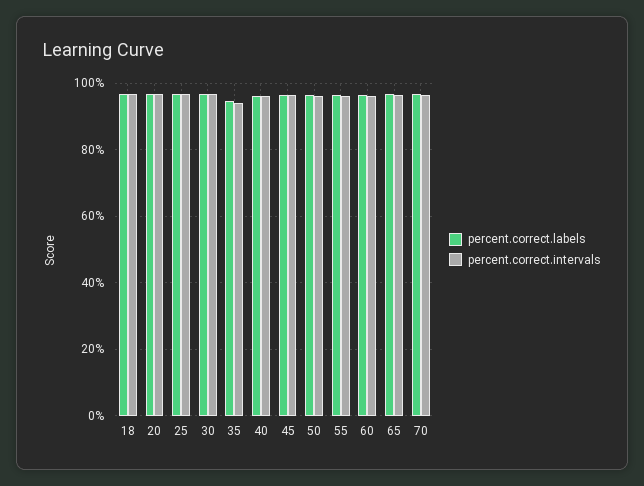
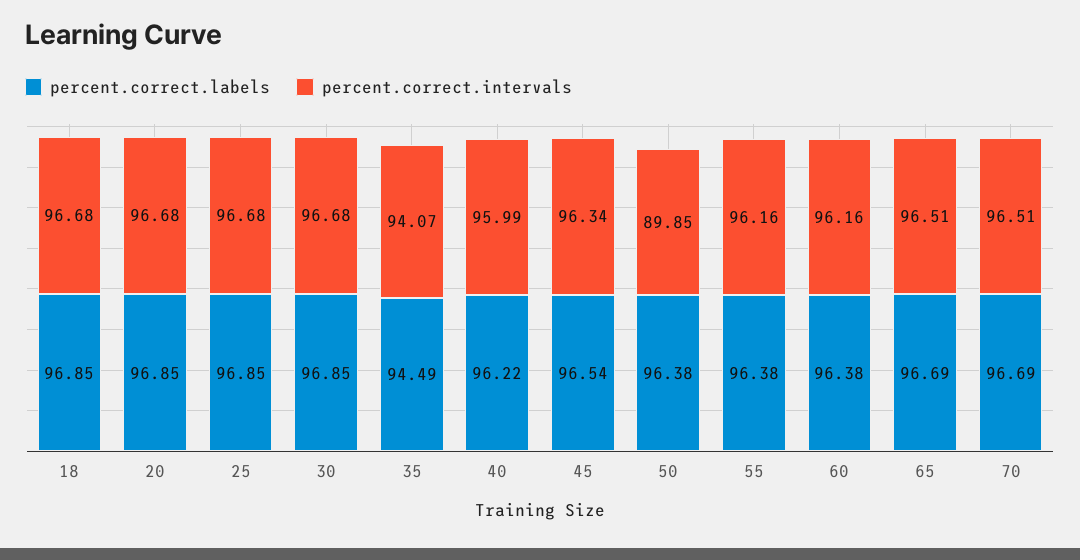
  {
    "percent.correct.labels": {
      "18": 96.85,
      "20": 96.85,
      "25": 96.85,
      "30": 96.85,
      "35": 94.49,
      "40": 96.22,
      "45": 96.54,
      "50": 96.38,
      "55": 96.38,
      "60": 96.38,
      "65": 96.69,
      "70": 96.69
    },
    "percent.correct.intervals": {
      "18": 96.68,
      "20": 96.68,
      "25": 96.68,
      "30": 96.68,
      "35": 94.07,
      "40": 95.99,
      "45": 96.34,
-     "50": 96,
+     "50": 89.85,
      "55": 96.16,
      "60": 96.16,
      "65": 96.51,
      "70": 96.51
    }
  }

